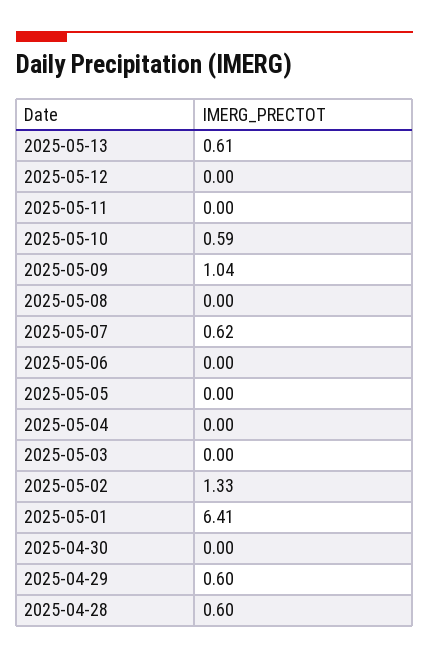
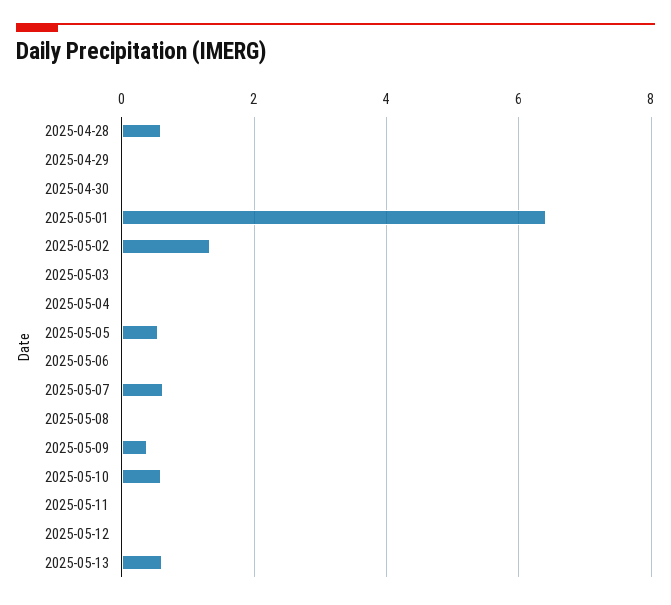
  {
    "2025-05-13": 0.61,
    "2025-05-12": 0,
    "2025-05-11": 0,
    "2025-05-10": 0.59,
-   "2025-05-09": 1.04,
+   "2025-05-09": 0.4,
    "2025-05-08": 0,
    "2025-05-07": 0.62,
    "2025-05-06": 0,
-   "2025-05-05": 0,
+   "2025-05-05": 0.6,
    "2025-05-04": 0,
    "2025-05-03": 0,
    "2025-05-02": 1.33,
    "2025-05-01": 6.41,
    "2025-04-30": 0,
-   "2025-04-29": 0.6,
+   "2025-04-29": 0,
    "2025-04-28": 0.6
  }

